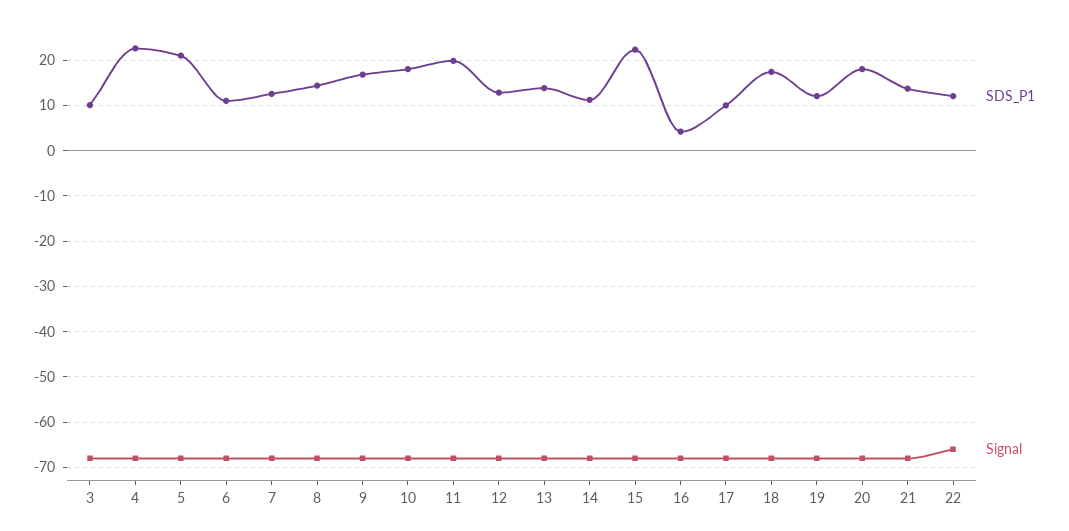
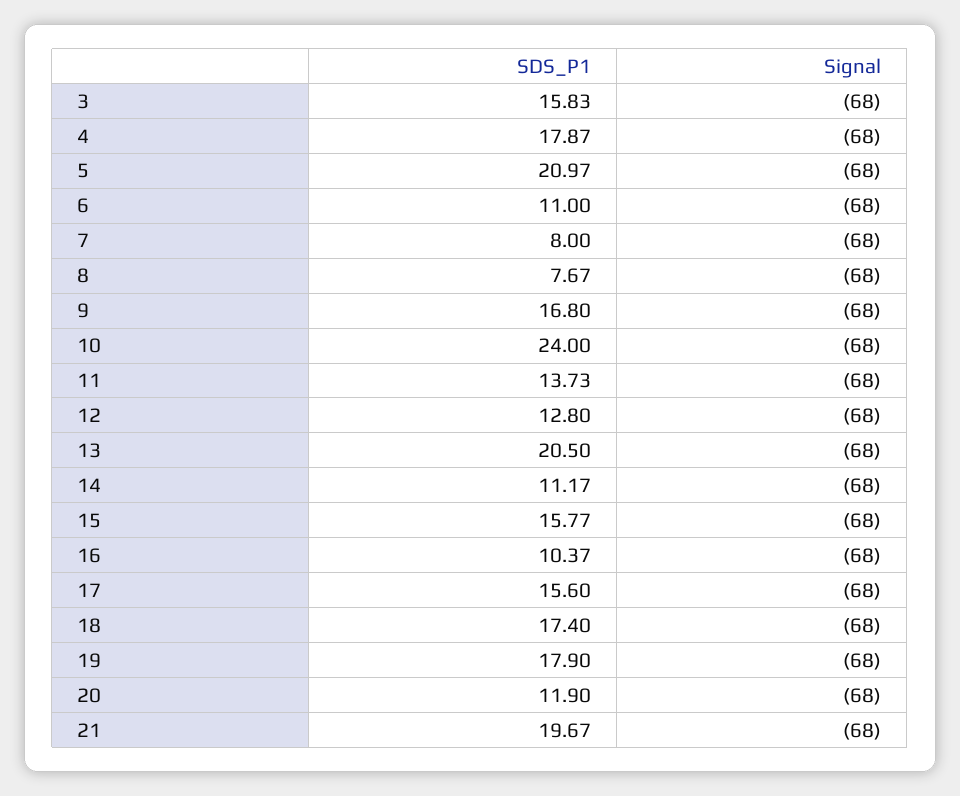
  {
    "SDS_P1": {
-     "3": 10,
+     "3": 15.83,
-     "4": 22,
+     "4": 17.87,
      "5": 20.97,
      "6": 11,
-     "7": 12,
+     "7": 8,
-     "8": 14,
+     "8": 7.67,
      "9": 16.8,
-     "10": 18,
+     "10": 24,
-     "11": 20,
+     "11": 13.73,
      "12": 12.8,
-     "13": 14,
+     "13": 20.5,
      "14": 11.17,
-     "15": 22,
+     "15": 15.77,
-     "16": 4,
+     "16": 10.37,
-     "17": 10,
+     "17": 15.6,
      "18": 17.4,
-     "19": 12,
+     "19": 17.9,
-     "20": 18,
+     "20": 11.9,
-     "21": 14,
+     "21": 19.67
-     "22": 12
    },
    "Signal": {
      "3": -68,
      "4": -68,
      "5": -68,
      "6": -68,
      "7": -68,
      "8": -68,
      "9": -68,
      "10": -68,
      "11": -68,
      "12": -68,
      "13": -68,
      "14": -68,
      "15": -68,
      "16": -68,
      "17": -68,
      "18": -68,
      "19": -68,
      "20": -68,
-     "21": -68,
+     "21": -68
-     "22": -66
    }
  }

